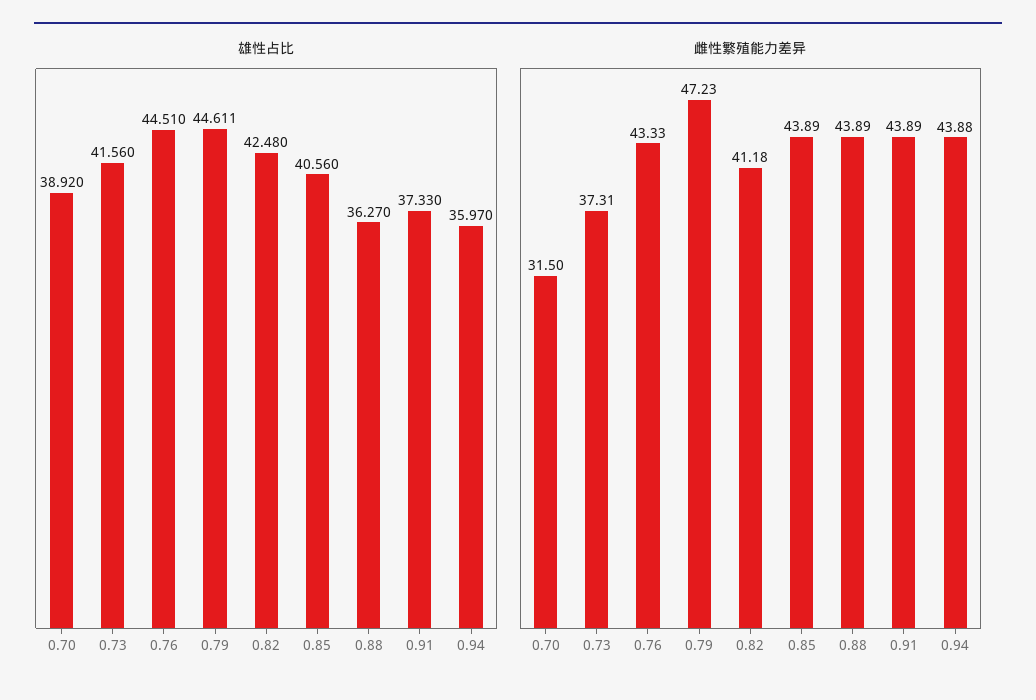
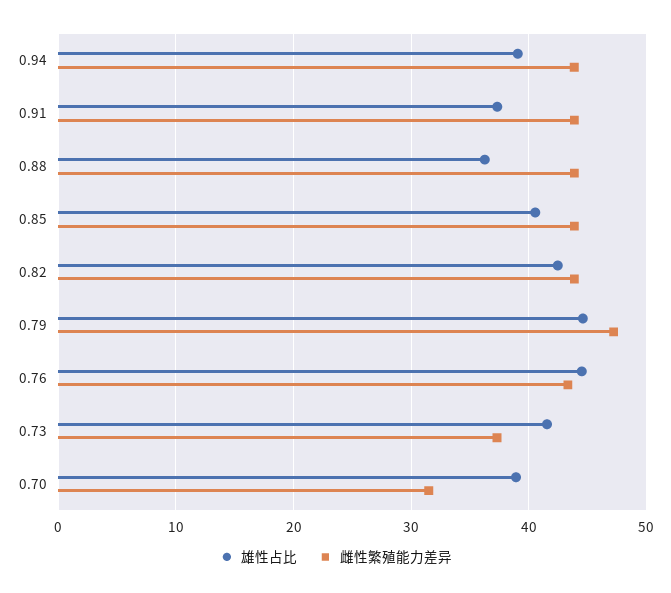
  {
    "雄性占比": {
      "0.70": 38.92,
      "0.73": 41.56,
      "0.76": 44.51,
      "0.79": 44.611,
      "0.82": 42.48,
      "0.85": 40.56,
      "0.88": 36.27,
      "0.91": 37.33,
-     "0.94": 35.97
+     "0.94": 39
    },
    "雌性繁殖能力差异": {
      "0.70": 31.5,
      "0.73": 37.31,
      "0.76": 43.33,
      "0.79": 47.23,
-     "0.82": 41.18,
+     "0.82": 44,
      "0.85": 43.89,
      "0.88": 43.89,
      "0.91": 43.89,
      "0.94": 43.88
    }
  }

